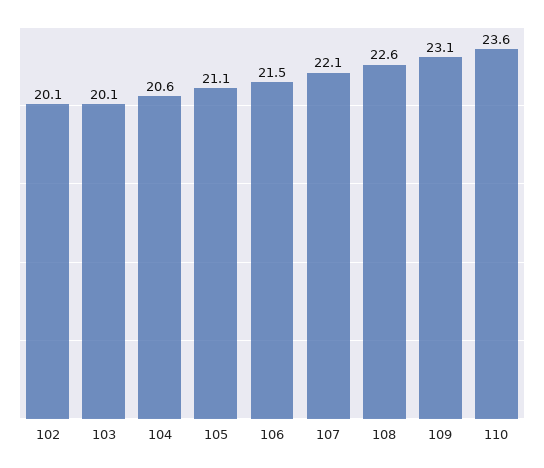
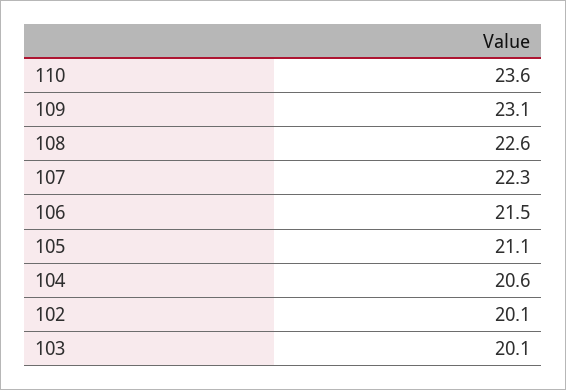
  {
    "102": 20.1,
    "103": 20.1,
    "104": 20.6,
    "105": 21.1,
    "106": 21.5,
-   "107": 22.1,
+   "107": 22.3,
    "108": 22.6,
    "109": 23.1,
    "110": 23.6
  }

